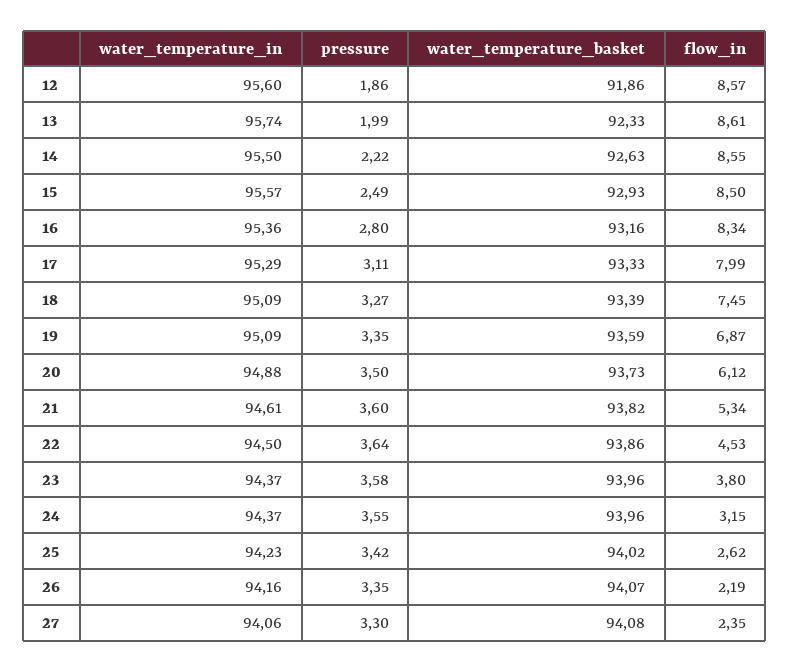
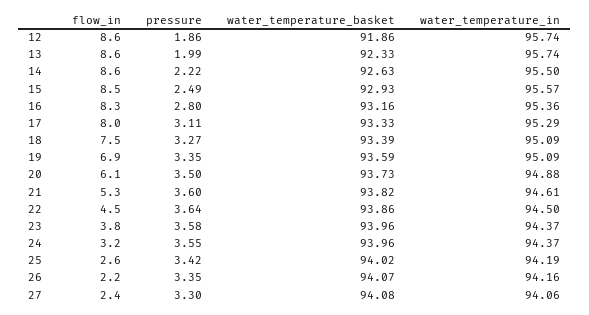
  {
    "water_temperature_in": {
-     "12": 95.6,
+     "12": 95.74,
      "13": 95.74,
      "14": 95.5,
      "15": 95.57,
      "16": 95.36,
      "17": 95.29,
      "18": 95.09,
      "19": 95.09,
      "20": 94.88,
      "21": 94.61,
      "22": 94.5,
      "23": 94.37,
      "24": 94.37,
-     "25": 94.23,
+     "25": 94.19,
      "26": 94.16,
      "27": 94.06
    },
    "pressure": {
      "12": 1.86,
      "13": 1.99,
      "14": 2.22,
      "15": 2.49,
      "16": 2.8,
      "17": 3.11,
      "18": 3.27,
      "19": 3.35,
      "20": 3.5,
      "21": 3.6,
      "22": 3.64,
      "23": 3.58,
      "24": 3.55,
      "25": 3.42,
      "26": 3.35,
      "27": 3.3
    },
    "water_temperature_basket": {
      "12": 91.86,
      "13": 92.33,
      "14": 92.63,
      "15": 92.93,
      "16": 93.16,
      "17": 93.33,
      "18": 93.39,
      "19": 93.59,
      "20": 93.73,
      "21": 93.82,
      "22": 93.86,
      "23": 93.96,
      "24": 93.96,
      "25": 94.02,
      "26": 94.07,
      "27": 94.08
    },
    "flow_in": {
      "12": 8.57,
      "13": 8.61,
      "14": 8.55,
      "15": 8.5,
      "16": 8.34,
      "17": 7.99,
      "18": 7.45,
      "19": 6.87,
      "20": 6.12,
      "21": 5.34,
      "22": 4.53,
      "23": 3.8,
      "24": 3.15,
      "25": 2.62,
      "26": 2.19,
      "27": 2.35
    }
  }

